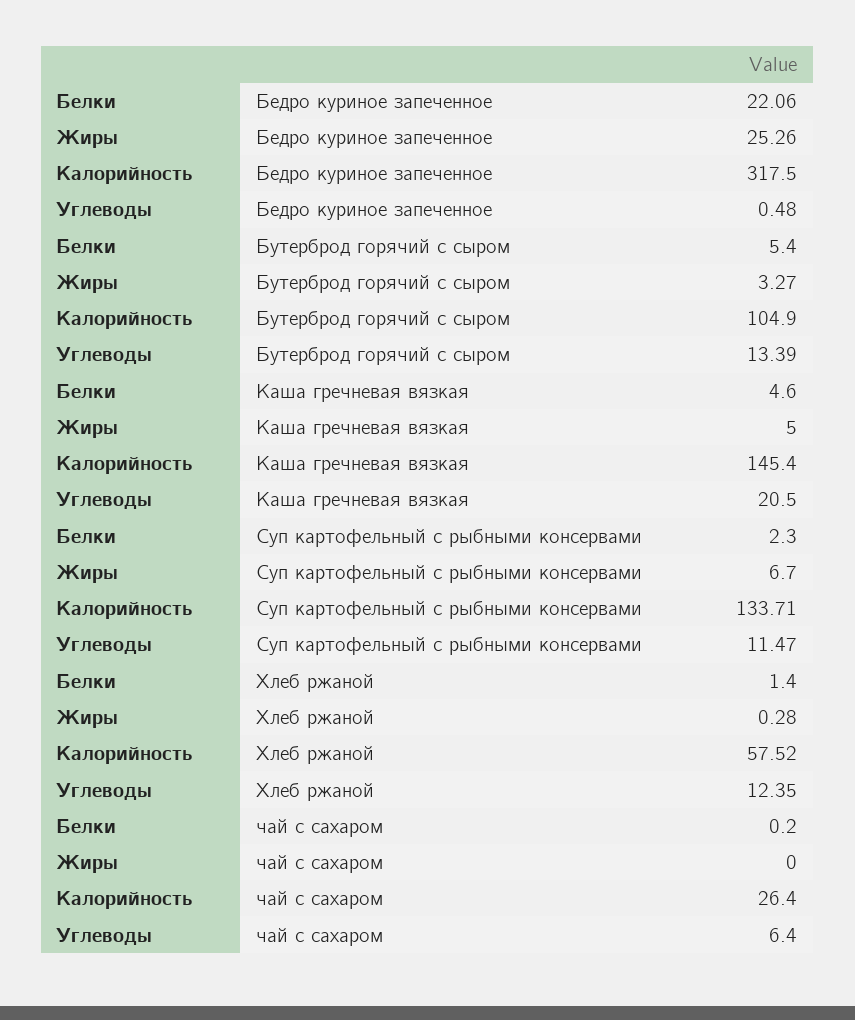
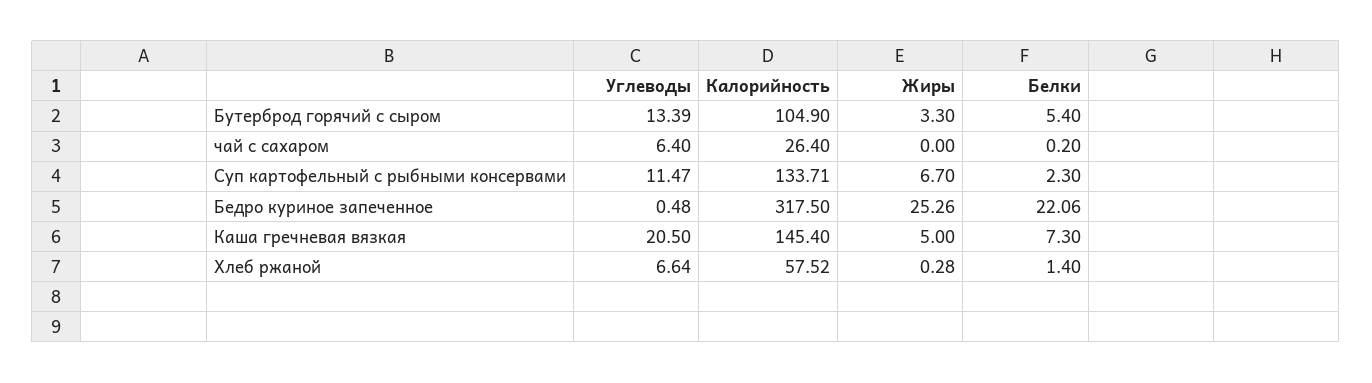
  {
    "Белки": {
      "Бедро куриное запеченное": 22.06,
      "Бутерброд горячий с сыром": 5.4,
-     "Каша гречневая вязкая": 4.6,
+     "Каша гречневая вязкая": 7.3,
      "Суп картофельный с рыбными консервами": 2.3,
      "Хлеб ржаной": 1.4,
      "чай с сахаром": 0.2
    },
    "Жиры": {
      "Бедро куриное запеченное": 25.26,
-     "Бутерброд горячий с сыром": 3.27,
+     "Бутерброд горячий с сыром": 3.3,
      "Каша гречневая вязкая": 5,
      "Суп картофельный с рыбными консервами": 6.7,
      "Хлеб ржаной": 0.28,
      "чай с сахаром": 0
    },
    "Калорийность": {
      "Бедро куриное запеченное": 317.5,
      "Бутерброд горячий с сыром": 104.9,
      "Каша гречневая вязкая": 145.4,
      "Суп картофельный с рыбными консервами": 133.71,
      "Хлеб ржаной": 57.52,
      "чай с сахаром": 26.4
    },
    "Углеводы": {
      "Бедро куриное запеченное": 0.48,
      "Бутерброд горячий с сыром": 13.39,
      "Каша гречневая вязкая": 20.5,
      "Суп картофельный с рыбными консервами": 11.47,
-     "Хлеб ржаной": 12.35,
+     "Хлеб ржаной": 6.64,
      "чай с сахаром": 6.4
    }
  }

